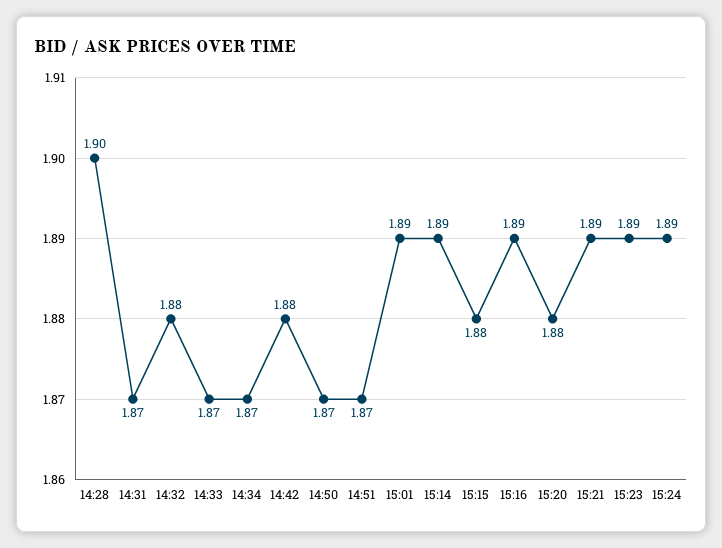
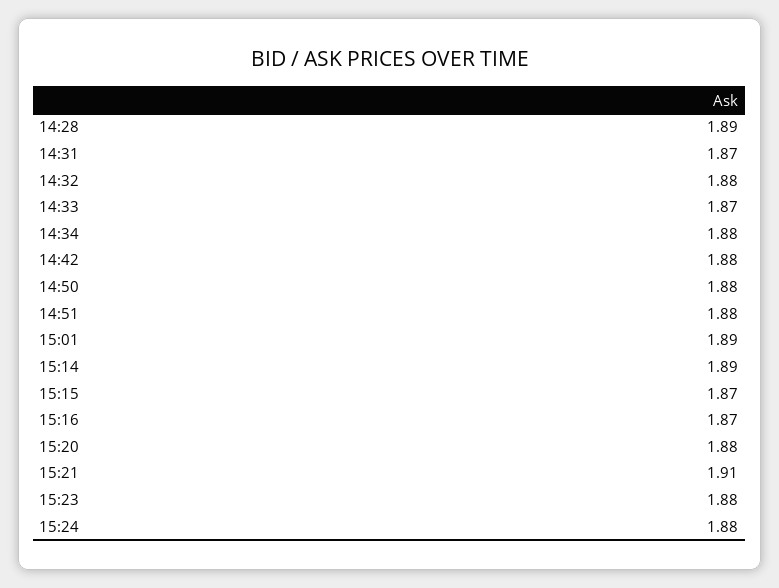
  {
-   "14:28": 1.9,
+   "14:28": 1.89,
    "14:31": 1.87,
    "14:32": 1.88,
    "14:33": 1.87,
-   "14:34": 1.87,
+   "14:34": 1.88,
    "14:42": 1.88,
-   "14:50": 1.87,
+   "14:50": 1.88,
-   "14:51": 1.87,
+   "14:51": 1.88,
    "15:01": 1.89,
    "15:14": 1.89,
-   "15:15": 1.88,
+   "15:15": 1.87,
-   "15:16": 1.89,
+   "15:16": 1.87,
    "15:20": 1.88,
-   "15:21": 1.89,
+   "15:21": 1.91,
-   "15:23": 1.89,
+   "15:23": 1.88,
-   "15:24": 1.89
+   "15:24": 1.88
  }

